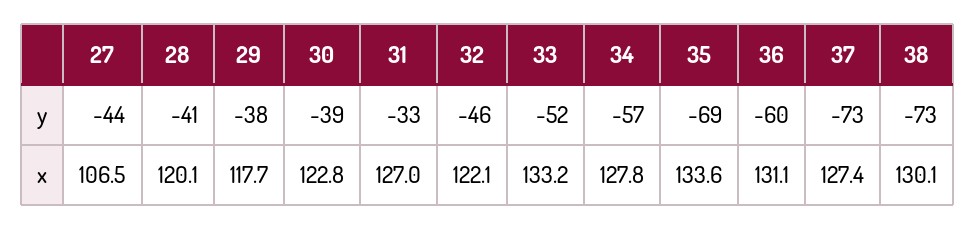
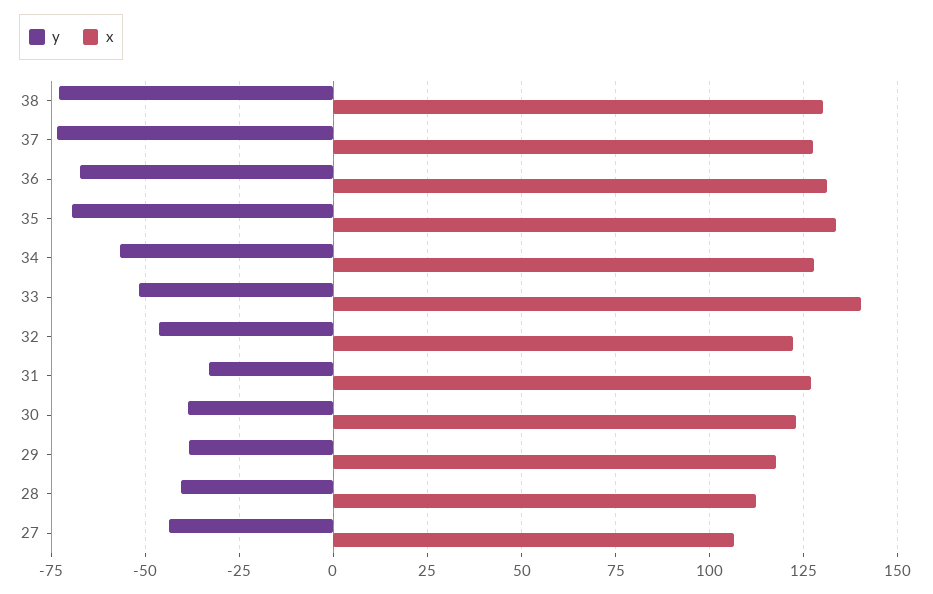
  {
    "y": {
      "27": -44,
      "28": -41,
      "29": -38,
      "30": -39,
      "31": -33,
      "32": -46,
      "33": -52,
      "34": -57,
      "35": -69,
-     "36": -60,
+     "36": -67.5,
      "37": -73,
      "38": -73
    },
    "x": {
      "27": 106.5,
-     "28": 120.1,
+     "28": 112.5,
      "29": 117.7,
      "30": 122.8,
      "31": 127,
      "32": 122.1,
-     "33": 133.2,
+     "33": 140,
      "34": 127.8,
      "35": 133.6,
      "36": 131.1,
      "37": 127.4,
      "38": 130.1
    }
  }

